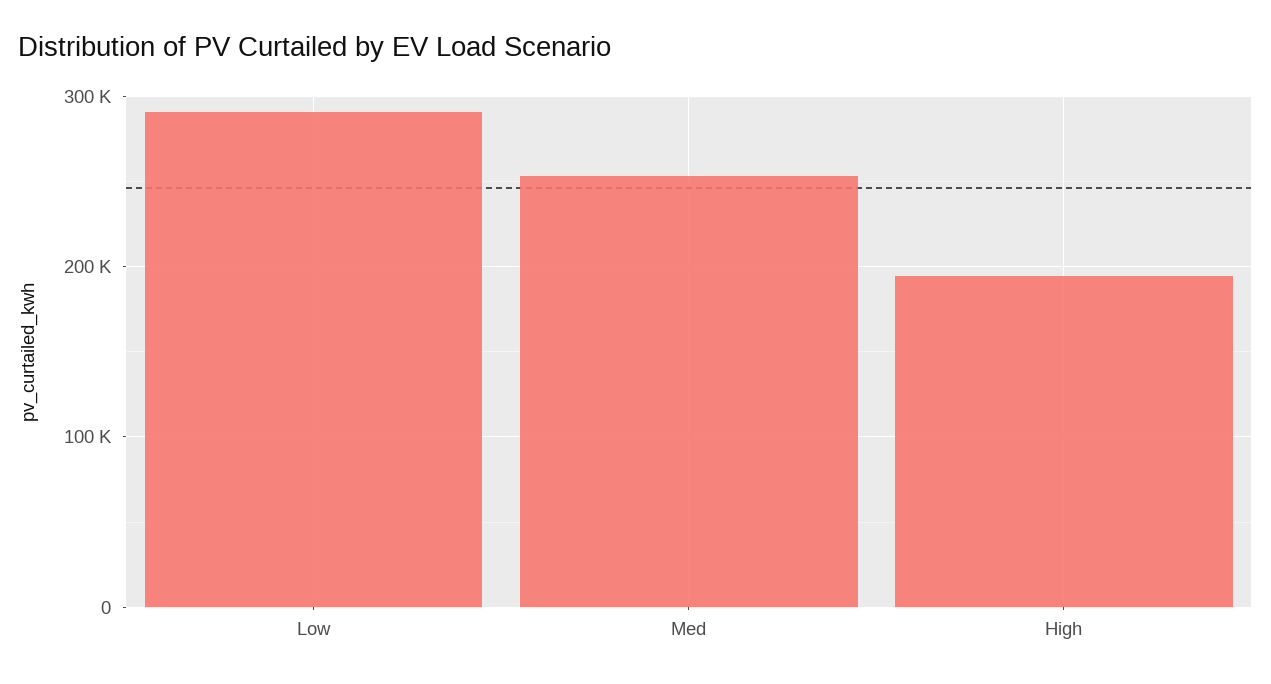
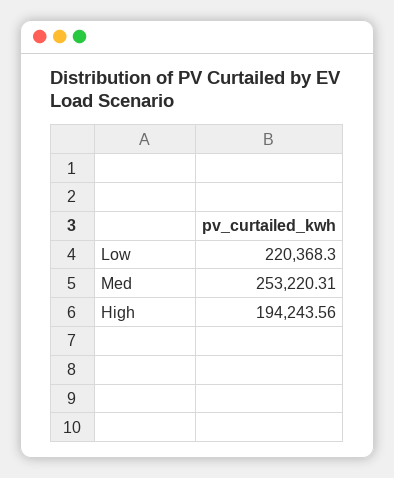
  {
-   "Low": 290000,
+   "Low": 220368.3,
    "Med": 253220.31,
    "High": 194243.56
  }

